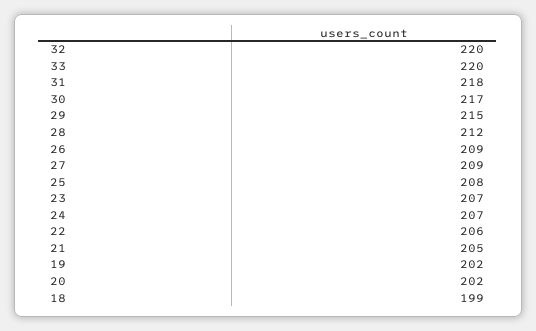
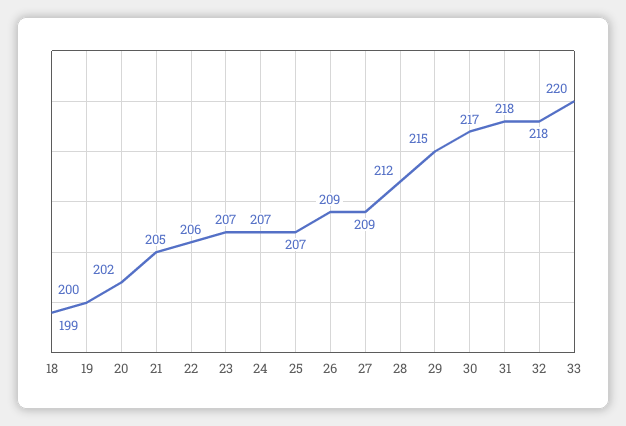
  {
-   "32": 220,
+   "32": 218,
    "33": 220,
    "31": 218,
    "30": 217,
    "29": 215,
    "28": 212,
    "26": 209,
    "27": 209,
-   "25": 208,
+   "25": 207,
    "23": 207,
    "24": 207,
    "22": 206,
    "21": 205,
-   "19": 202,
+   "19": 200,
    "20": 202,
    "18": 199
  }

